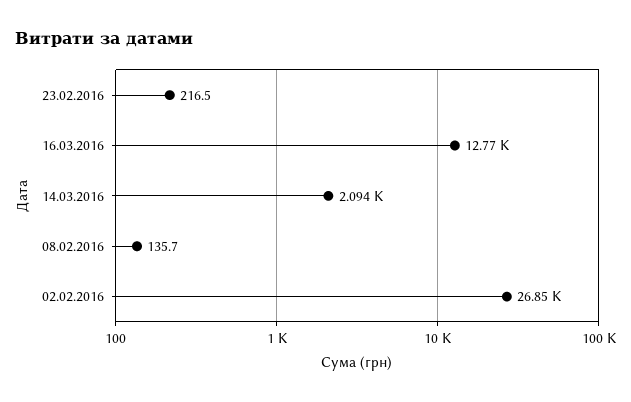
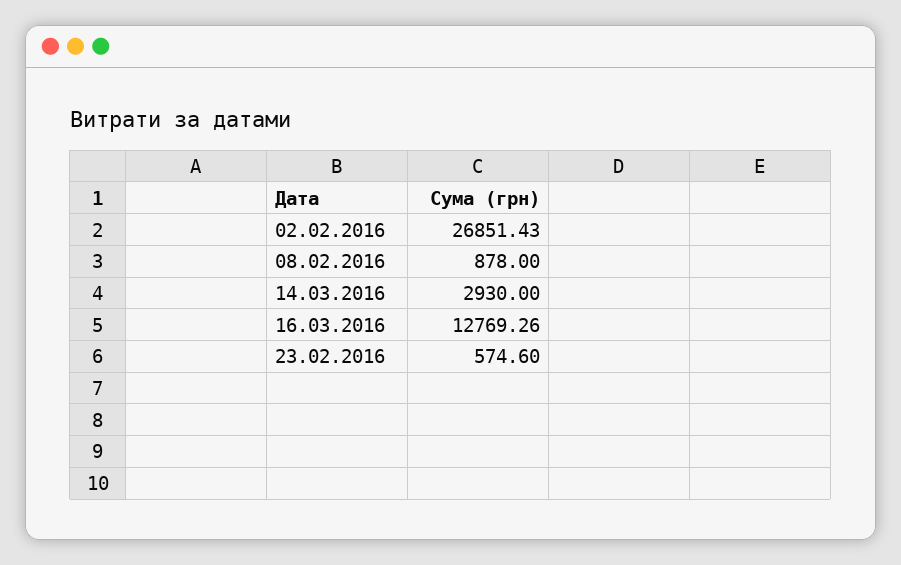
  {
-   "23.02.2016": 216.5,
+   "23.02.2016": 574.6,
    "16.03.2016": 12769.26,
-   "14.03.2016": 2094,
+   "14.03.2016": 2930,
-   "08.02.2016": 135.7,
+   "08.02.2016": 878,
    "02.02.2016": 26851.43
  }

